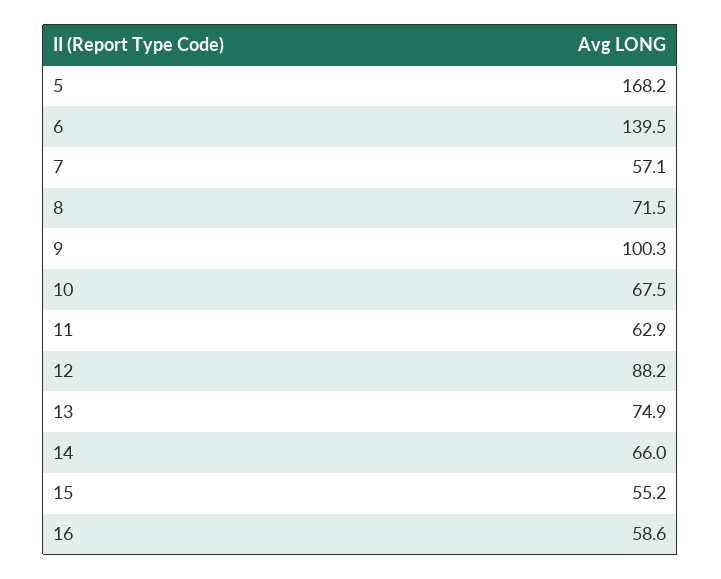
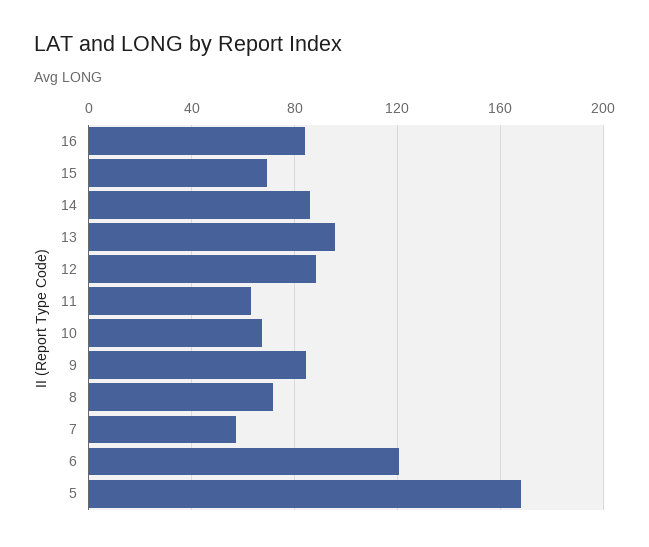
  {
    "5": 168.2,
-   "6": 139.5,
+   "6": 120,
    "7": 57.1,
    "8": 71.5,
-   "9": 100.3,
+   "9": 85,
    "10": 67.5,
    "11": 62.9,
    "12": 88.2,
-   "13": 74.9,
+   "13": 95,
-   "14": 66,
+   "14": 85,
-   "15": 55.2,
+   "15": 70,
-   "16": 58.6
+   "16": 85
  }

